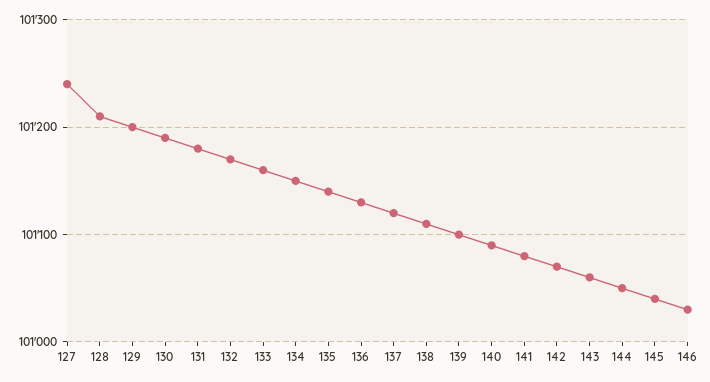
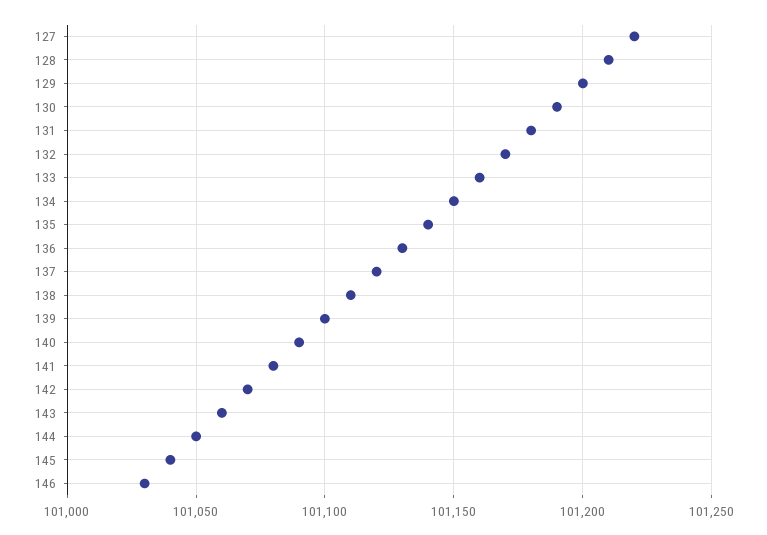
  {
-   "127": 101240,
+   "127": 101220,
    "128": 101210,
    "129": 101200,
    "130": 101190,
    "131": 101180,
    "132": 101170,
    "133": 101160,
    "134": 101150,
    "135": 101140,
    "136": 101130,
    "137": 101120,
    "138": 101110,
    "139": 101100,
    "140": 101090,
    "141": 101080,
    "142": 101070,
    "143": 101060,
    "144": 101050,
    "145": 101040,
    "146": 101030
  }

